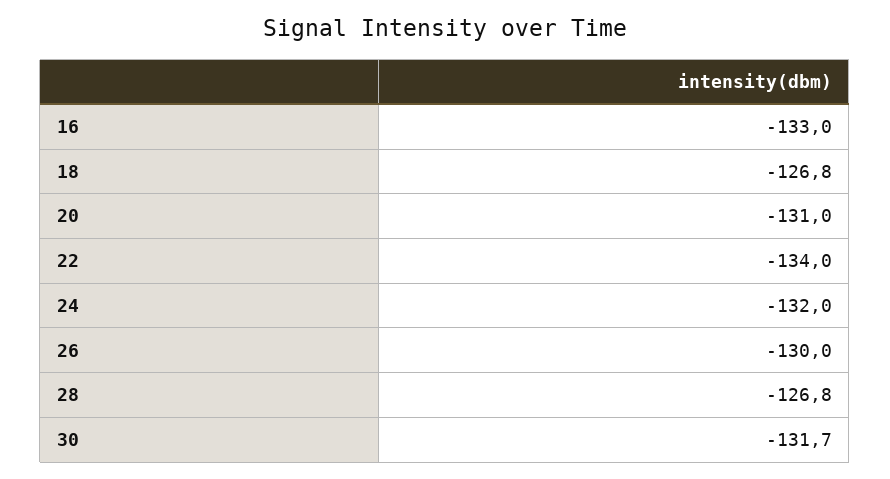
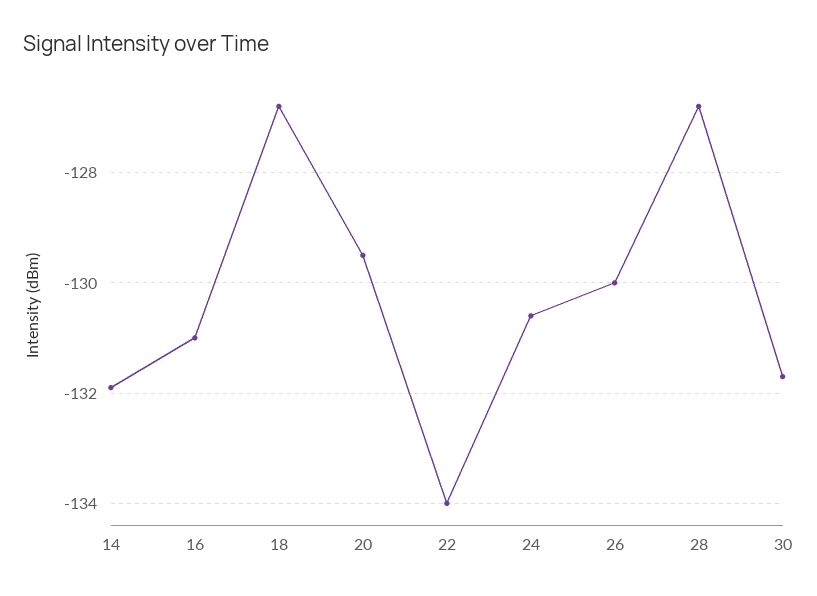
  {
-   "16": -133,
+   "16": -131,
    "18": -126.8,
-   "20": -131,
+   "20": -129.5,
    "22": -134,
-   "24": -132,
+   "24": -130.5,
    "26": -130,
    "28": -126.8,
-   "30": -131.7
+   "30": -131.7,
+   "14": -132
  }

